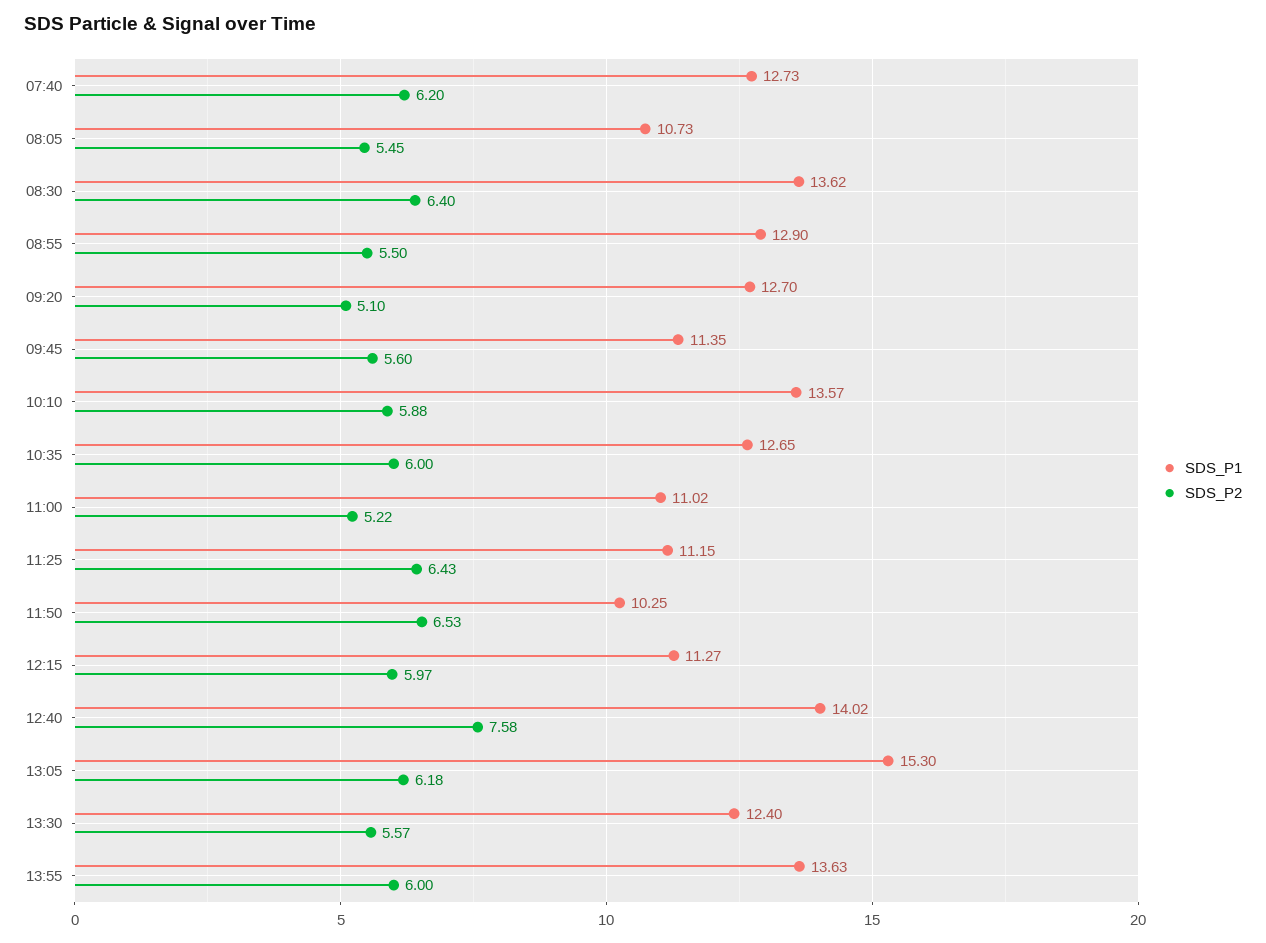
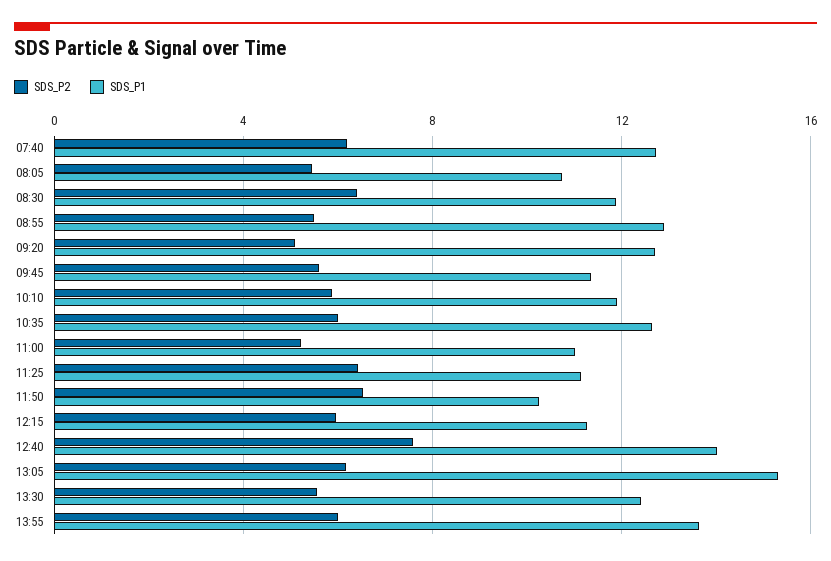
  {
    "SDS_P1": {
      "07:40": 12.73,
      "08:05": 10.73,
-     "08:30": 13.62,
+     "08:30": 12,
      "08:55": 12.9,
      "09:20": 12.7,
      "09:45": 11.35,
-     "10:10": 13.57,
+     "10:10": 12,
      "10:35": 12.65,
      "11:00": 11.02,
      "11:25": 11.15,
      "11:50": 10.25,
      "12:15": 11.27,
      "12:40": 14.02,
      "13:05": 15.3,
      "13:30": 12.4,
      "13:55": 13.63
    },
    "SDS_P2": {
      "07:40": 6.2,
      "08:05": 5.45,
      "08:30": 6.4,
      "08:55": 5.5,
      "09:20": 5.1,
      "09:45": 5.6,
      "10:10": 5.88,
      "10:35": 6,
      "11:00": 5.22,
      "11:25": 6.43,
      "11:50": 6.53,
      "12:15": 5.97,
      "12:40": 7.58,
      "13:05": 6.18,
      "13:30": 5.57,
      "13:55": 6
    }
  }

